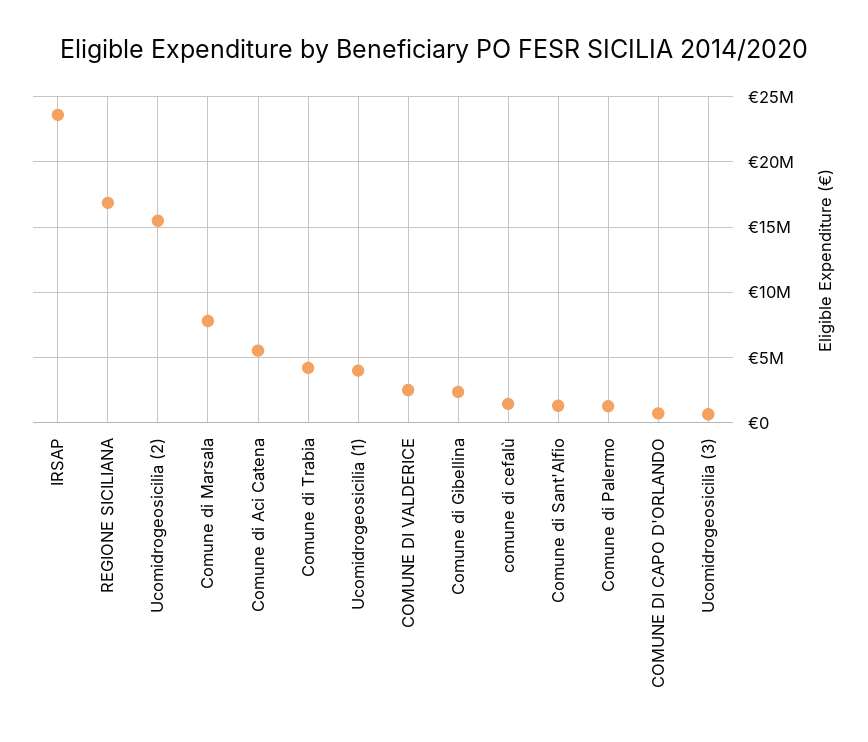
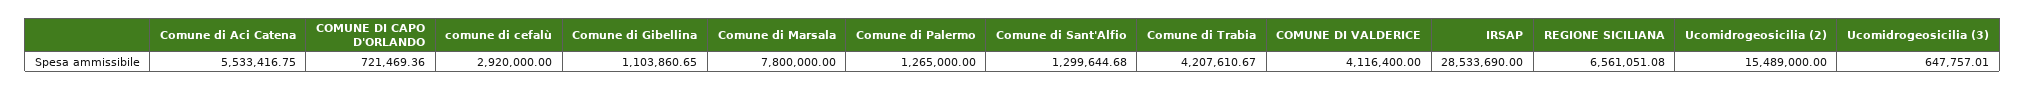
  {
-   "IRSAP": 23500000,
+   "IRSAP": 28533690,
-   "REGIONE SICILIANA": 17000000,
+   "REGIONE SICILIANA": 6561051.08,
    "Ucomidrogeosicilia (2)": 15489000,
    "Comune di Marsala": 7800000,
    "Comune di Aci Catena": 5533416.75,
    "Comune di Trabia": 4207610.67,
-   "Ucomidrogeosicilia (1)": 4000000,
-   "COMUNE DI VALDERICE": 2500000,
+   "COMUNE DI VALDERICE": 4116400,
-   "Comune di Gibellina": 2500000,
+   "Comune di Gibellina": 1103860.65,
-   "comune di cefalù": 1500000,
+   "comune di cefalù": 2920000,
    "Comune di Sant'Alfio": 1299644.68,
    "Comune di Palermo": 1265000,
    "COMUNE DI CAPO D'ORLANDO": 721469.36,
    "Ucomidrogeosicilia (3)": 647757.01
  }

